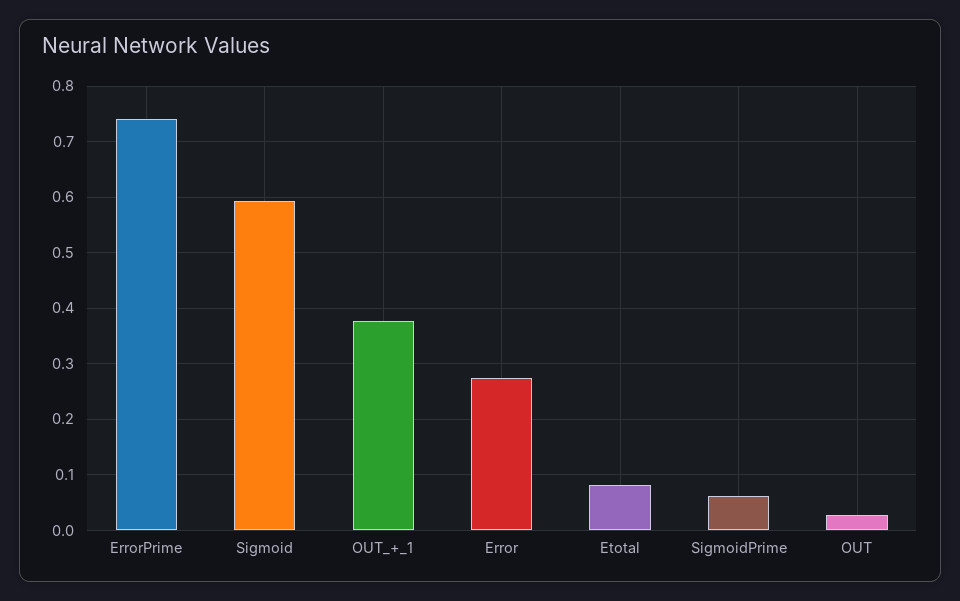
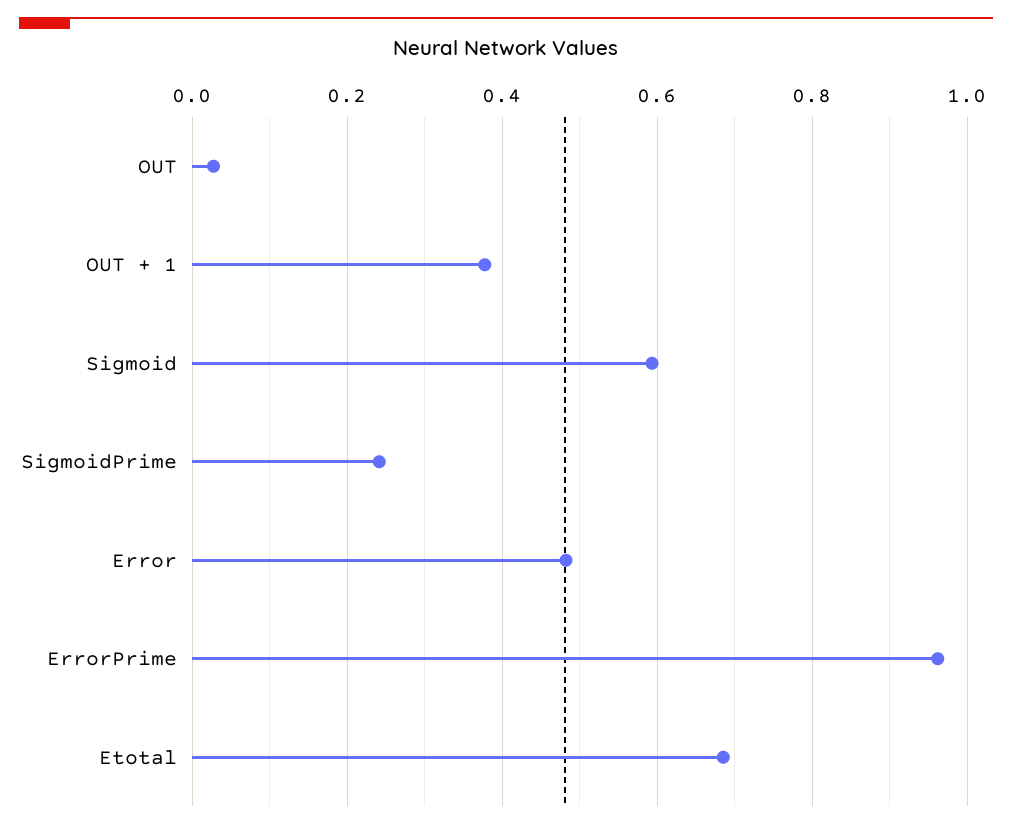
  {
-   "ErrorPrime": 0.74,
+   "ErrorPrime": 0.96,
    "Sigmoid": 0.6,
    "OUT_+_1": 0.38,
-   "Error": 0.28,
+   "Error": 0.48,
-   "Etotal": 0.08,
+   "Etotal": 0.68,
-   "SigmoidPrime": 0.06,
+   "SigmoidPrime": 0.24,
    "OUT": 0.02
  }

